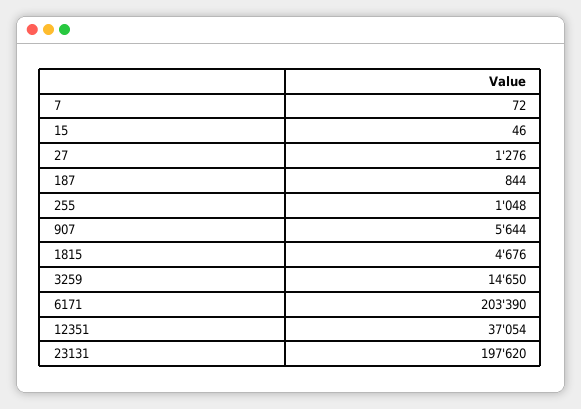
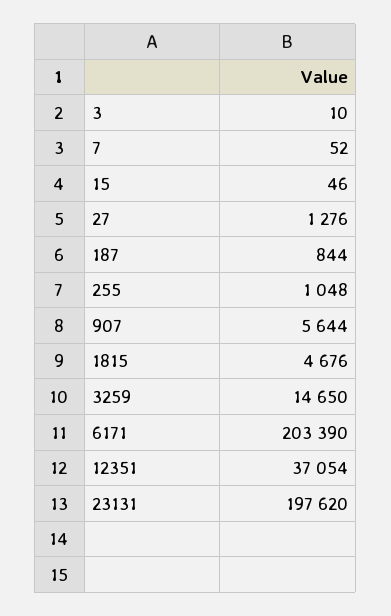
  {
-   "7": 72,
+   "7": 52,
    "15": 46,
    "27": 1276,
    "187": 844,
    "255": 1048,
    "907": 5644,
    "1815": 4676,
    "3259": 14650,
    "6171": 203390,
    "12351": 37054,
-   "23131": 197620
+   "23131": 197620,
+   "3": 10
  }

